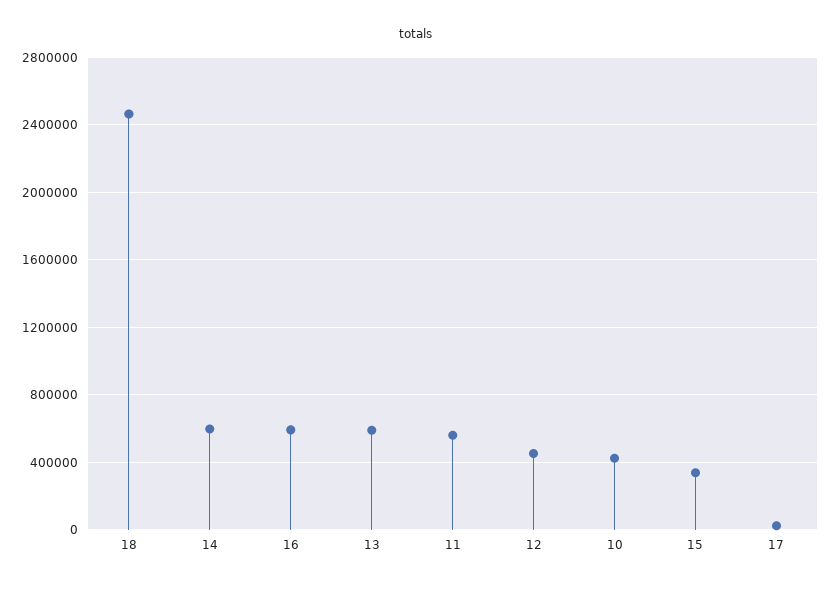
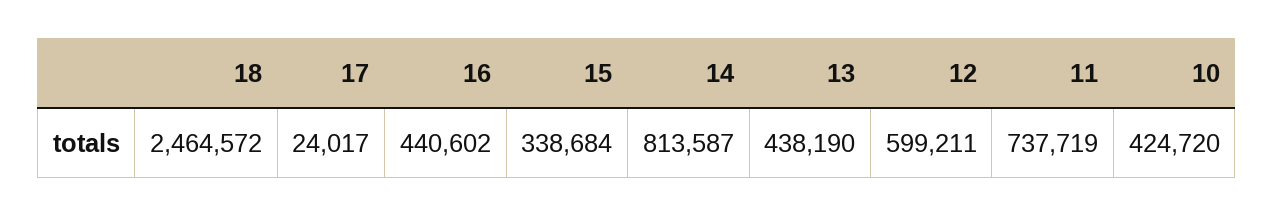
  {
    "18": 2464572,
-   "14": 600000,
+   "14": 813587,
-   "16": 600000,
+   "16": 440602,
-   "13": 600000,
+   "13": 438190,
-   "11": 550000,
+   "11": 737719,
-   "12": 450000,
+   "12": 599211,
    "10": 424720,
    "15": 338684,
    "17": 24017
  }

